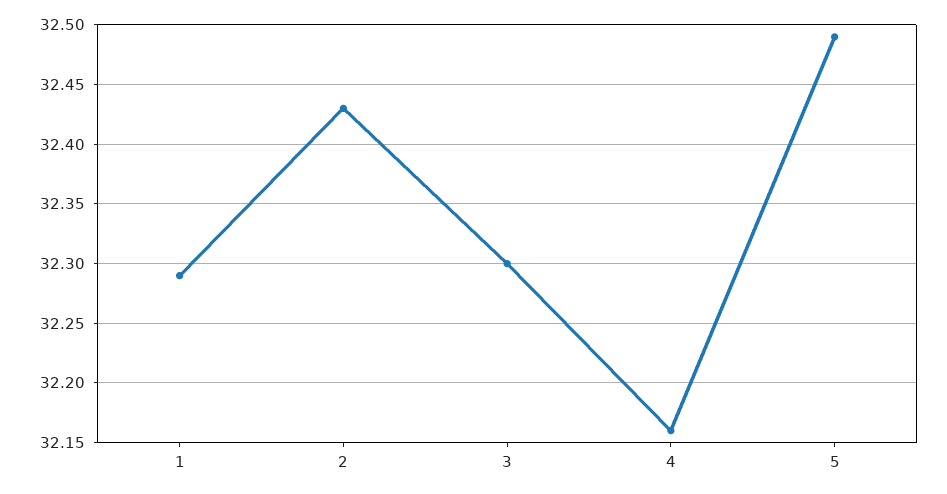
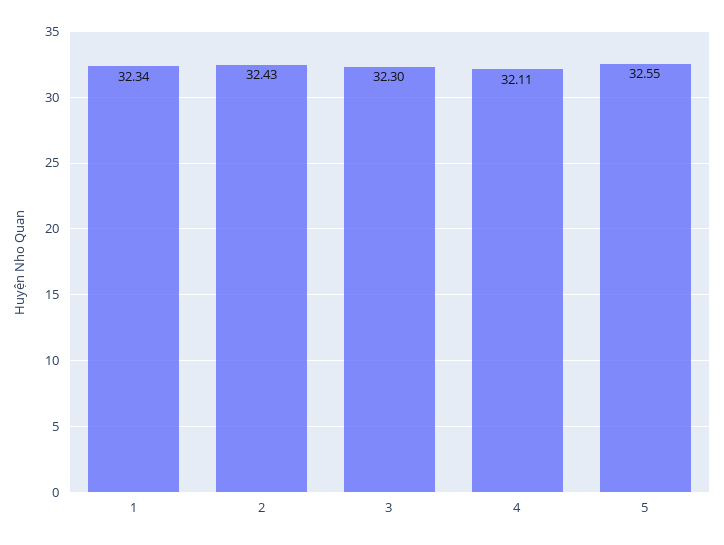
  {
-   "1": 32.29,
+   "1": 32.34,
    "2": 32.43,
    "3": 32.3,
-   "4": 32.16,
+   "4": 32.11,
-   "5": 32.49
+   "5": 32.55
  }

